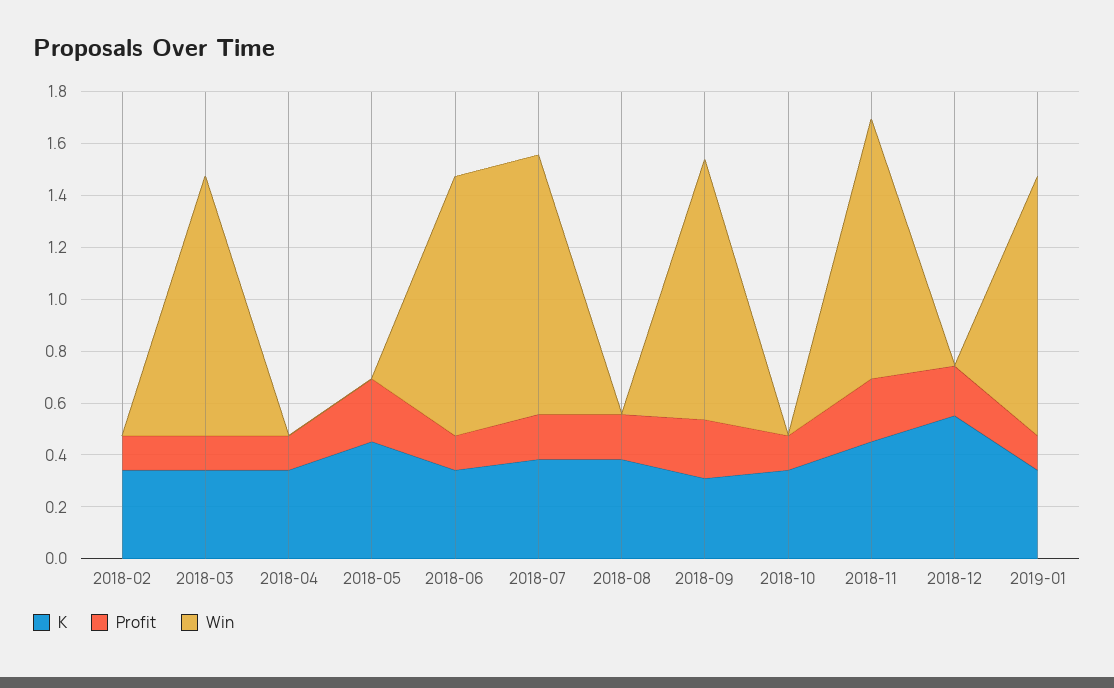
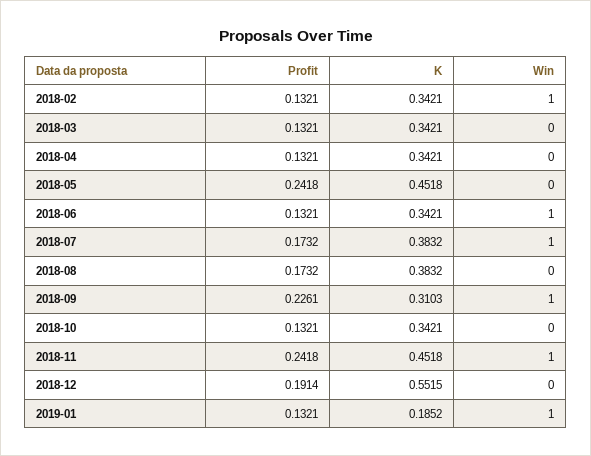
  {
    "K": {
      "2018-02": 0.3421,
      "2018-03": 0.3421,
      "2018-04": 0.3421,
      "2018-05": 0.4518,
      "2018-06": 0.3421,
      "2018-07": 0.3832,
      "2018-08": 0.3832,
      "2018-09": 0.3103,
      "2018-10": 0.3421,
      "2018-11": 0.4518,
      "2018-12": 0.5515,
-     "2019-01": 0.35
+     "2019-01": 0.1852
    },
    "Profit": {
      "2018-02": 0.1321,
      "2018-03": 0.1321,
      "2018-04": 0.1321,
      "2018-05": 0.2418,
      "2018-06": 0.1321,
      "2018-07": 0.1732,
      "2018-08": 0.1732,
      "2018-09": 0.2261,
      "2018-10": 0.1321,
      "2018-11": 0.2418,
      "2018-12": 0.1914,
      "2019-01": 0.1321
    },
    "Win": {
-     "2018-02": 0,
+     "2018-02": 1,
-     "2018-03": 1,
+     "2018-03": 0,
      "2018-04": 0,
      "2018-05": 0,
      "2018-06": 1,
      "2018-07": 1,
      "2018-08": 0,
      "2018-09": 1,
      "2018-10": 0,
      "2018-11": 1,
      "2018-12": 0,
      "2019-01": 1
    }
  }

